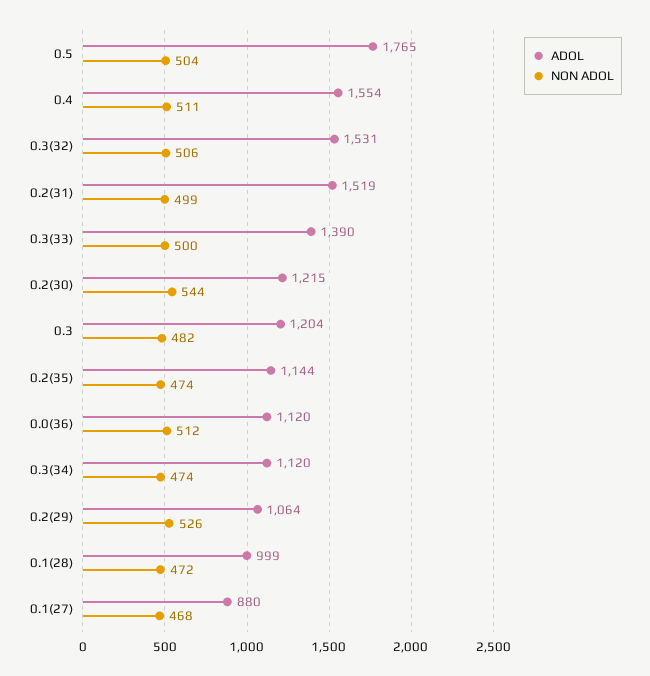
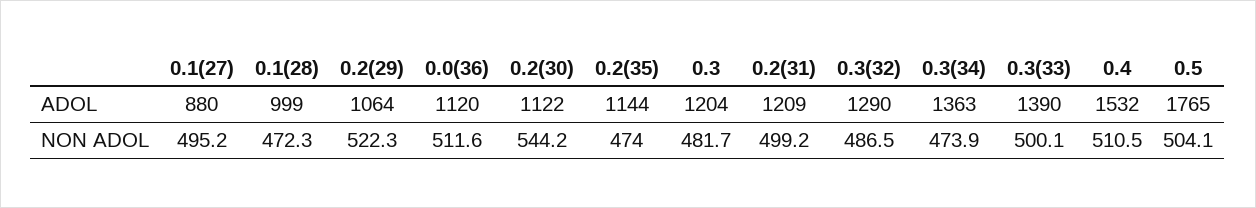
  {
    "ADOL": {
      "0.5": 1765,
-     "0.4": 1554,
+     "0.4": 1532,
-     "0.3(32)": 1531,
+     "0.3(32)": 1290,
-     "0.2(31)": 1519,
+     "0.2(31)": 1209,
      "0.3(33)": 1390,
-     "0.2(30)": 1215,
+     "0.2(30)": 1122,
      "0.3": 1204,
      "0.2(35)": 1144,
      "0.0(36)": 1120,
-     "0.3(34)": 1120,
+     "0.3(34)": 1363,
      "0.2(29)": 1064,
      "0.1(28)": 999,
      "0.1(27)": 880
    },
    "NON ADOL": {
      "0.5": 504.1,
      "0.4": 510.5,
-     "0.3(32)": 506,
+     "0.3(32)": 486.5,
      "0.2(31)": 499.2,
      "0.3(33)": 500.1,
      "0.2(30)": 544.2,
      "0.3": 481.7,
      "0.2(35)": 474,
      "0.0(36)": 511.6,
      "0.3(34)": 473.9,
-     "0.2(29)": 526,
+     "0.2(29)": 522.3,
      "0.1(28)": 472.3,
-     "0.1(27)": 468
+     "0.1(27)": 495.2
    }
  }

